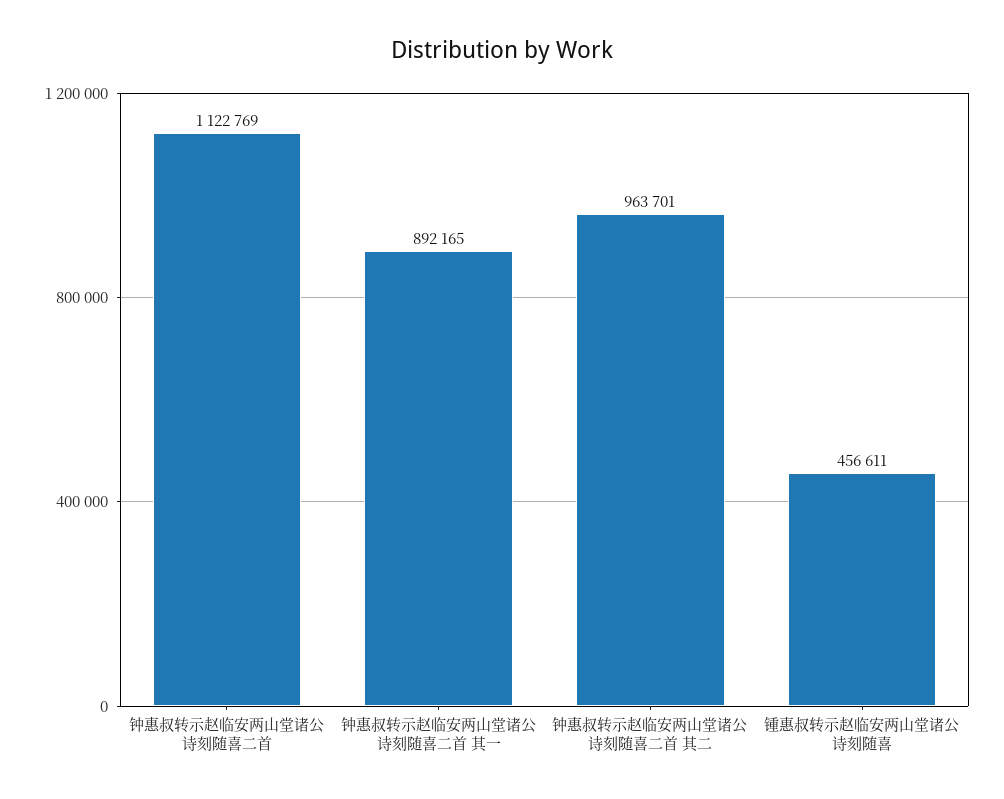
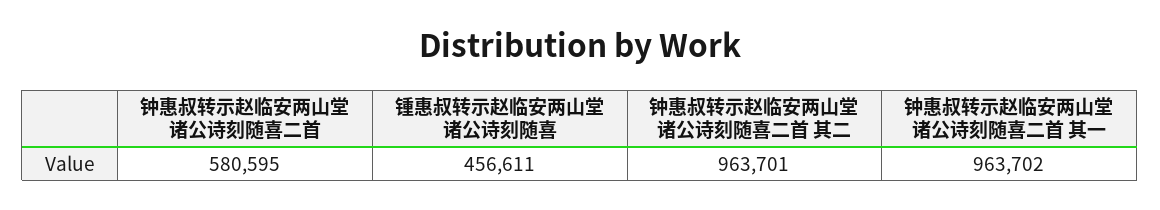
  {
-   "钟惠叔转示赵临安两山堂诸公诗刻随喜二首": 1122769,
+   "钟惠叔转示赵临安两山堂诸公诗刻随喜二首": 580595,
-   "钟惠叔转示赵临安两山堂诸公诗刻随喜二首 其一": 892165,
+   "钟惠叔转示赵临安两山堂诸公诗刻随喜二首 其一": 963702,
    "钟惠叔转示赵临安两山堂诸公诗刻随喜二首 其二": 963701,
    "锺惠叔转示赵临安两山堂诸公诗刻随喜": 456611
  }

